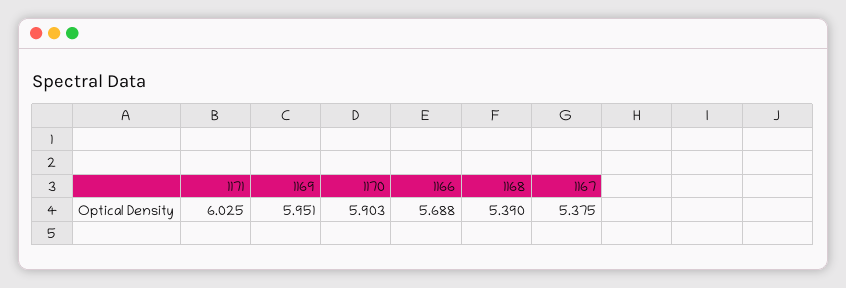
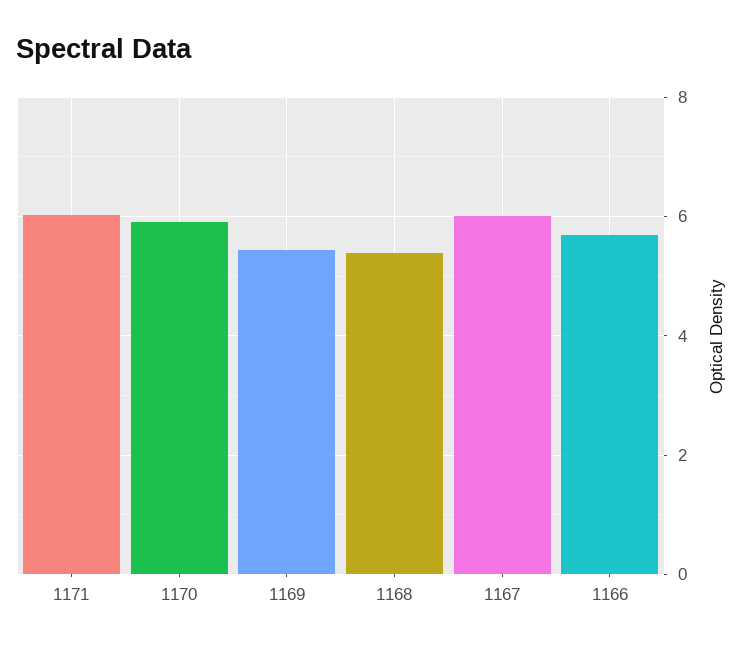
  {
    "1171": 6.025,
-   "1169": 5.951,
+   "1169": 5.4,
    "1170": 5.903,
    "1166": 5.688,
    "1168": 5.39,
-   "1167": 5.375
+   "1167": 6
  }

